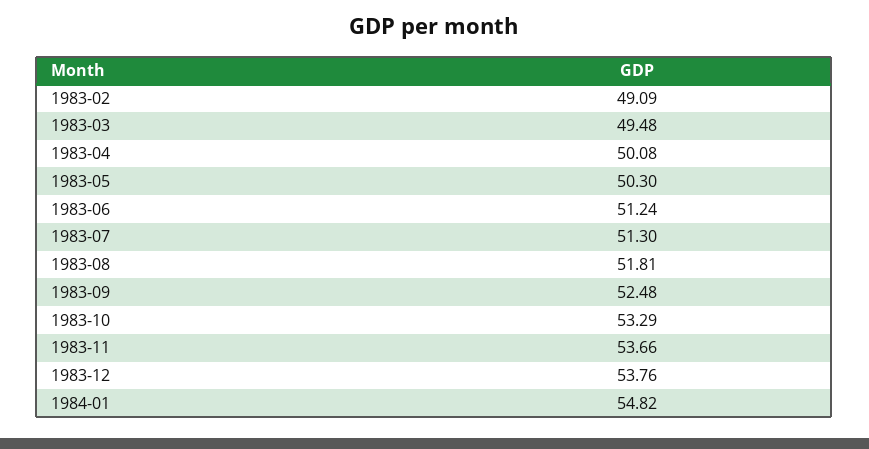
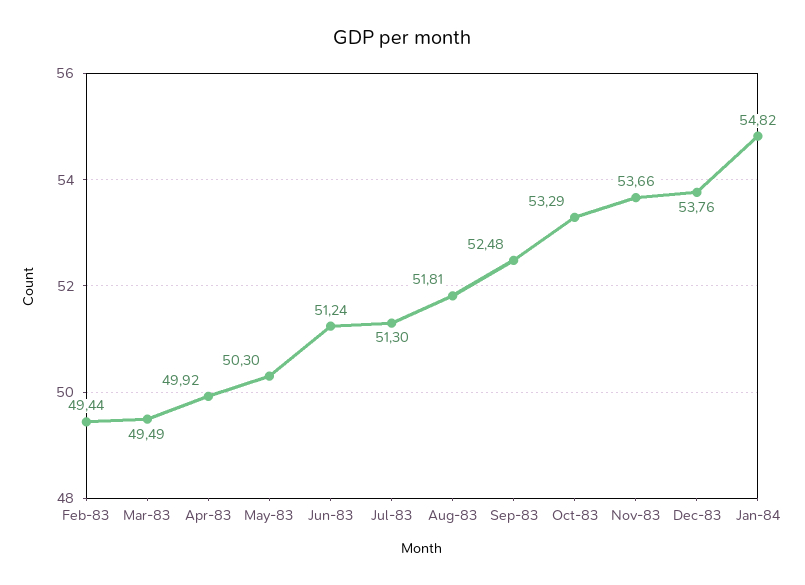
  {
-   "1983-02": 49.09,
+   "1983-02": 49.44,
-   "1983-03": 49.48,
+   "1983-03": 49.49,
-   "1983-04": 50.08,
+   "1983-04": 49.92,
    "1983-05": 50.3,
    "1983-06": 51.24,
    "1983-07": 51.3,
    "1983-08": 51.81,
    "1983-09": 52.48,
    "1983-10": 53.29,
    "1983-11": 53.66,
    "1983-12": 53.76,
    "1984-01": 54.82
  }

